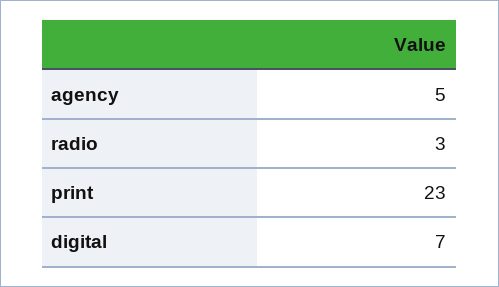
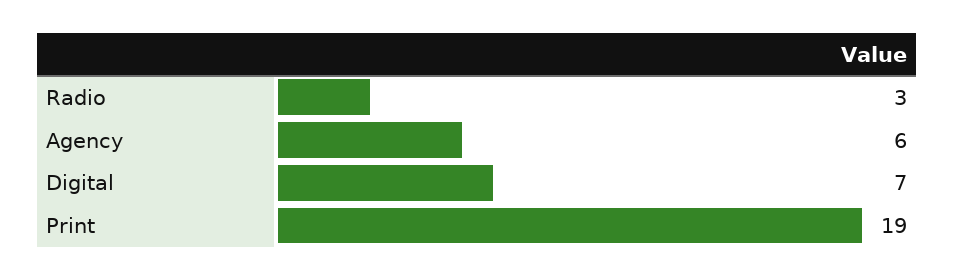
  {
-   "agency": 5,
+   "agency": 6,
    "radio": 3,
-   "print": 23,
+   "print": 19,
    "digital": 7
  }

